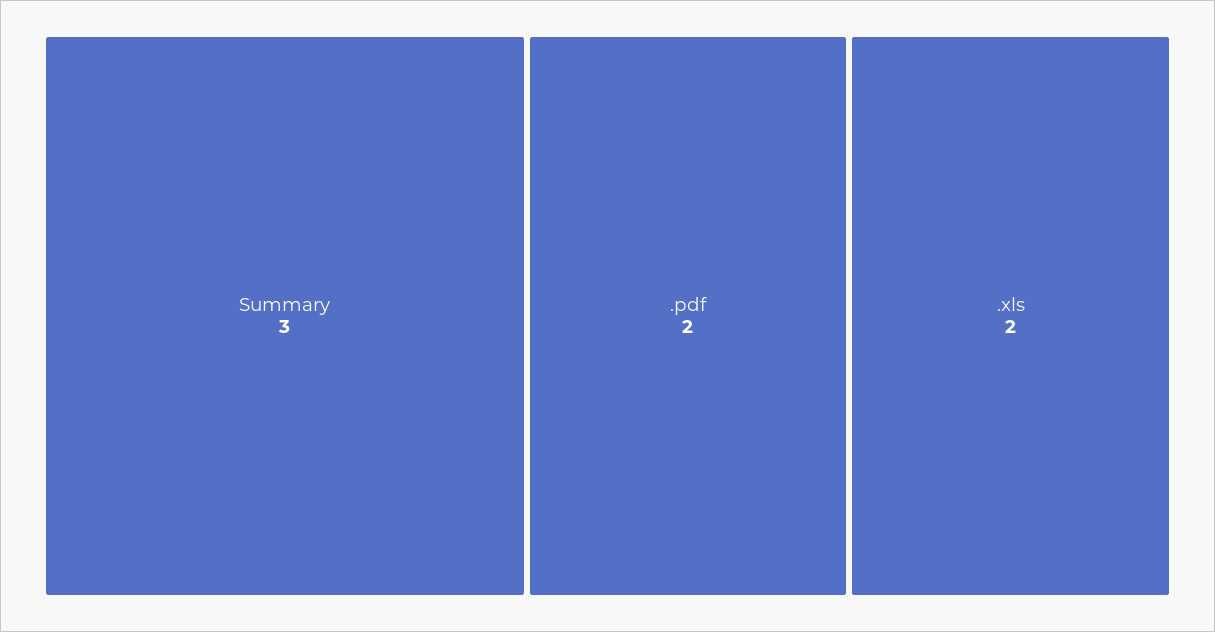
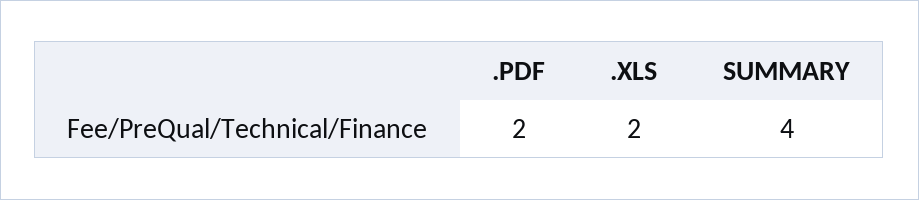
  {
-   "Summary": 3,
+   "Summary": 4,
    ".pdf": 2,
    ".xls": 2
  }

